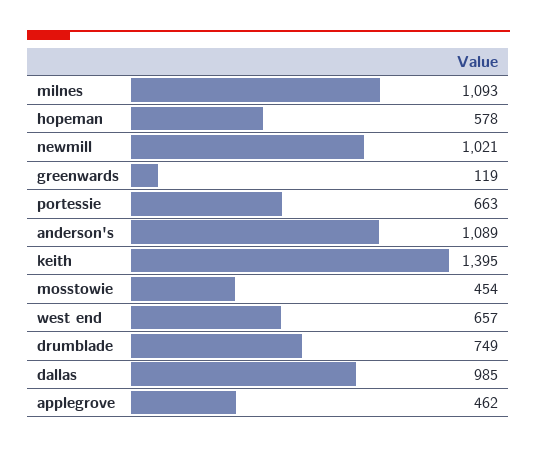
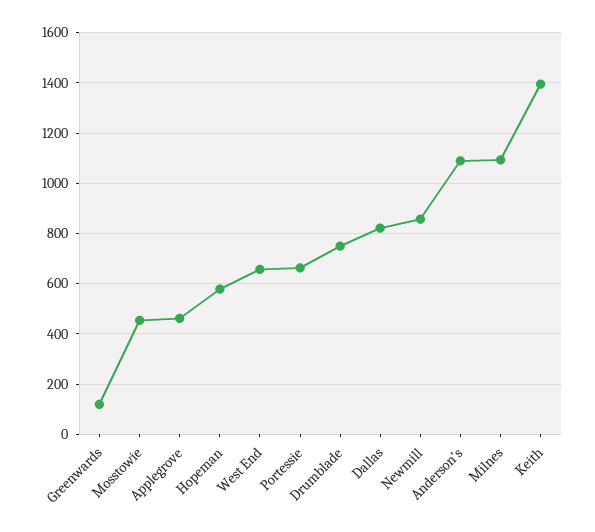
  {
    "milnes": 1093,
    "hopeman": 578,
-   "newmill": 1021,
+   "newmill": 850,
    "greenwards": 119,
    "portessie": 663,
    "anderson's": 1089,
    "keith": 1395,
    "mosstowie": 454,
    "west end": 657,
    "drumblade": 749,
-   "dallas": 985,
+   "dallas": 825,
    "applegrove": 462
  }

